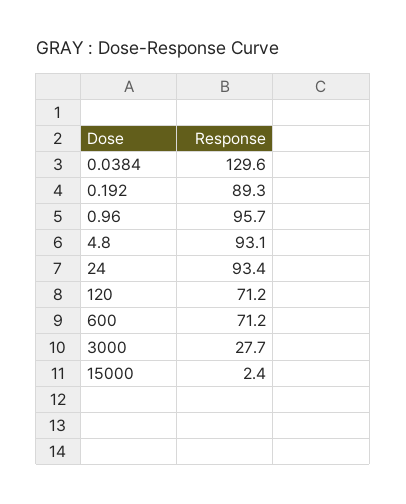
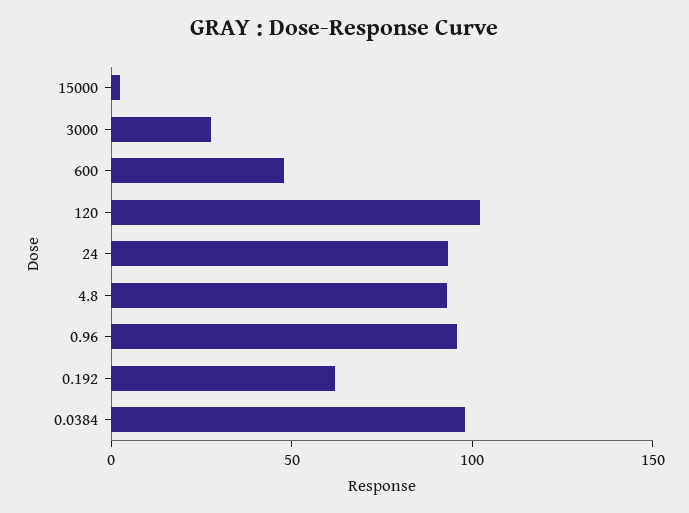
  {
-   "0.0384": 129.6,
+   "0.0384": 100,
-   "0.192": 89.3,
+   "0.192": 60,
    "0.96": 95.7,
    "4.8": 93.1,
    "24": 93.4,
-   "120": 71.2,
+   "120": 100,
-   "600": 71.2,
+   "600": 50,
    "3000": 27.7,
    "15000": 2.4
  }

